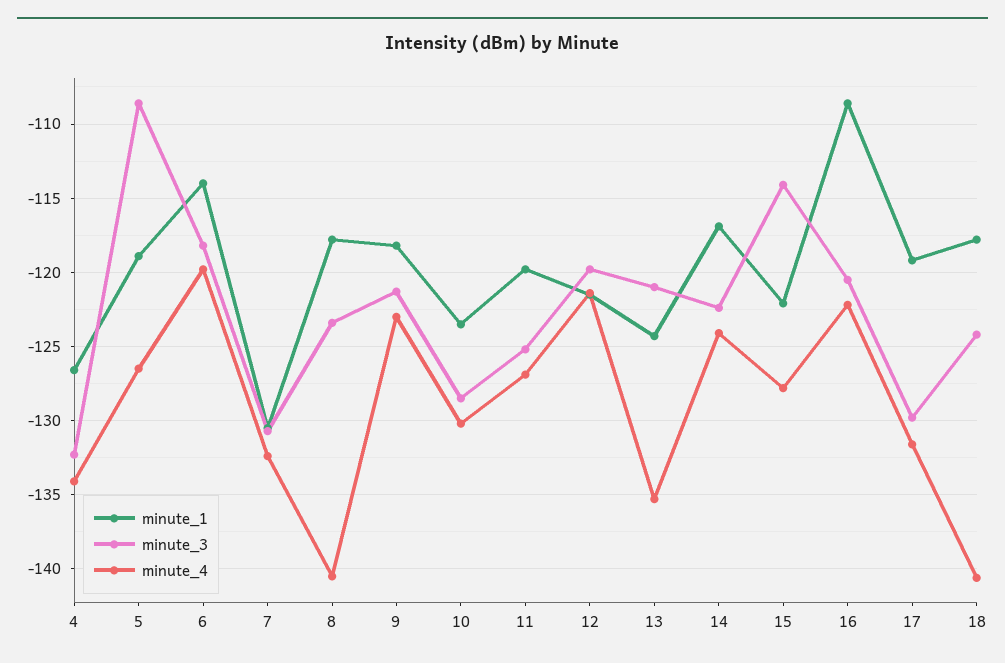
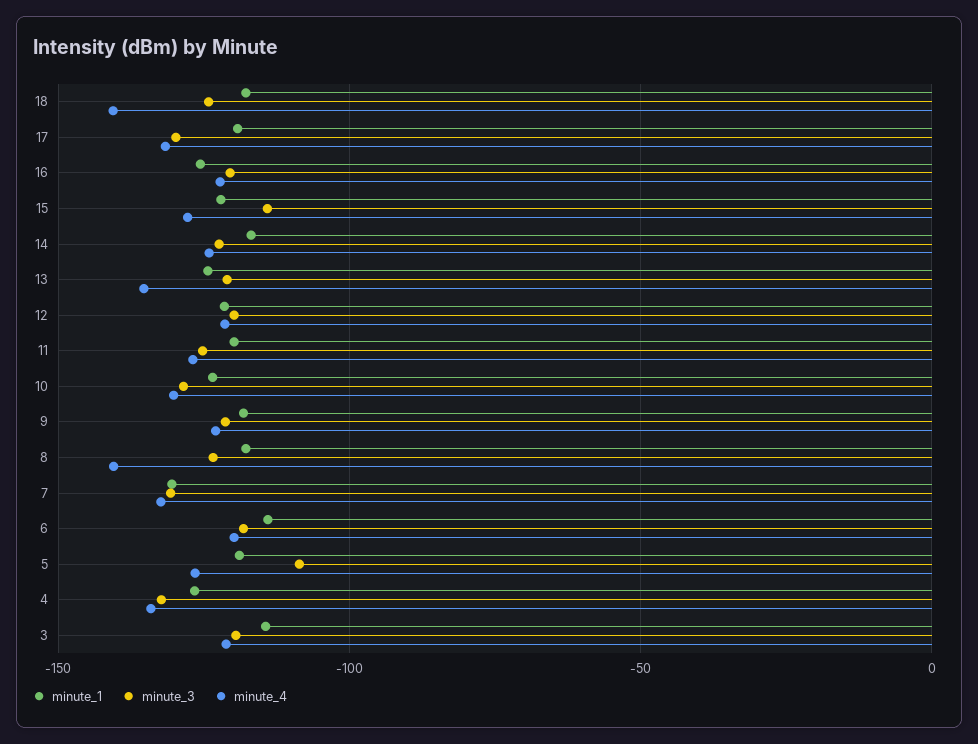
  {
    "minute_1": {
      "4": -126.5,
      "5": -119,
      "6": -114,
      "7": -130.5,
      "8": -118,
      "9": -118,
      "10": -123.5,
      "11": -120,
      "12": -121.5,
      "13": -124.5,
      "14": -117,
      "15": -122,
-     "16": -108.5,
+     "16": -125,
      "17": -119,
-     "18": -118
+     "18": -118,
+     "3": -115
    },
    "minute_3": {
      "4": -132.5,
      "5": -108.5,
      "6": -118,
      "7": -130.5,
      "8": -123.5,
      "9": -121.5,
      "10": -128.5,
      "11": -125,
      "12": -120,
      "13": -121,
      "14": -122.5,
      "15": -114,
      "16": -120.5,
      "17": -130,
-     "18": -124
+     "18": -124,
+     "3": -120
    },
    "minute_4": {
      "4": -134,
      "5": -126.5,
      "6": -120,
      "7": -132.5,
      "8": -140.5,
      "9": -123,
      "10": -130,
      "11": -127,
      "12": -121.5,
      "13": -135.5,
      "14": -124,
      "15": -128,
      "16": -122,
      "17": -131.5,
-     "18": -140.5
+     "18": -140.5,
+     "3": -120
    }
  }

